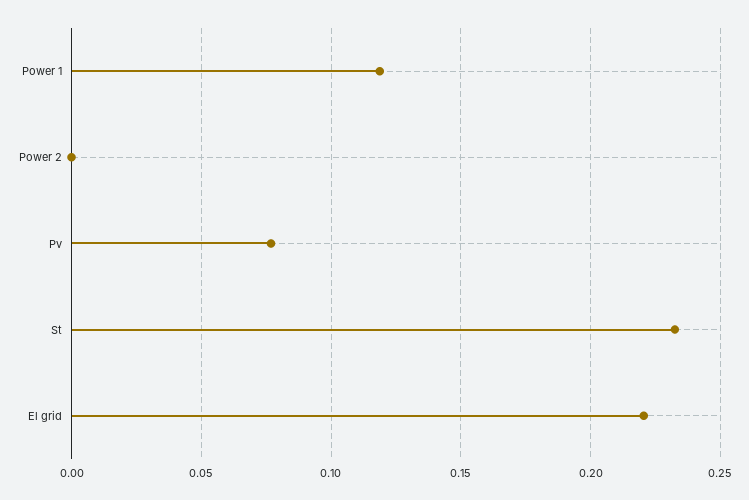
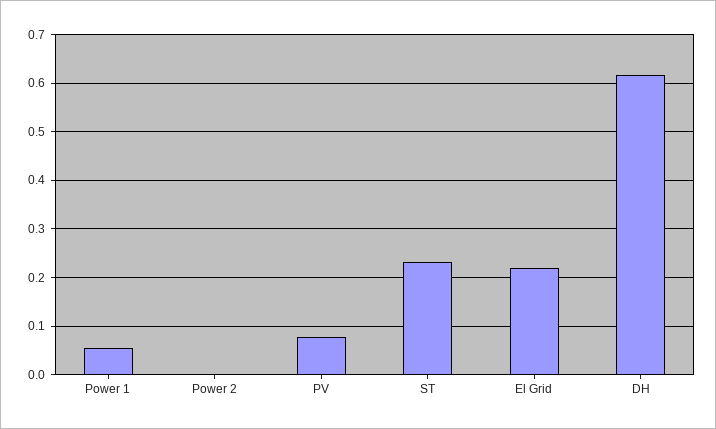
  {
-   "Power 1": 0.12,
+   "Power 1": 0.06,
    "Power 2": 0,
    "Pv": 0.075,
    "St": 0.235,
-   "El grid": 0.22
+   "El grid": 0.22,
+   "DH": 0.62
  }

